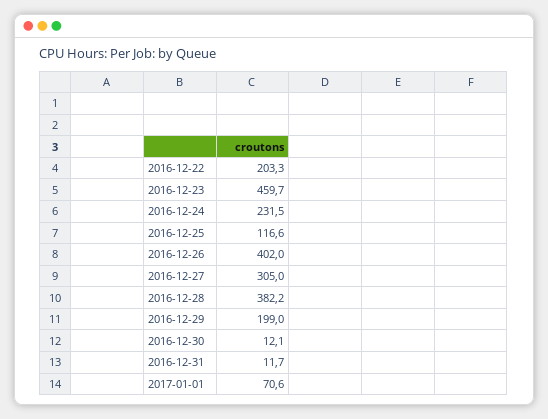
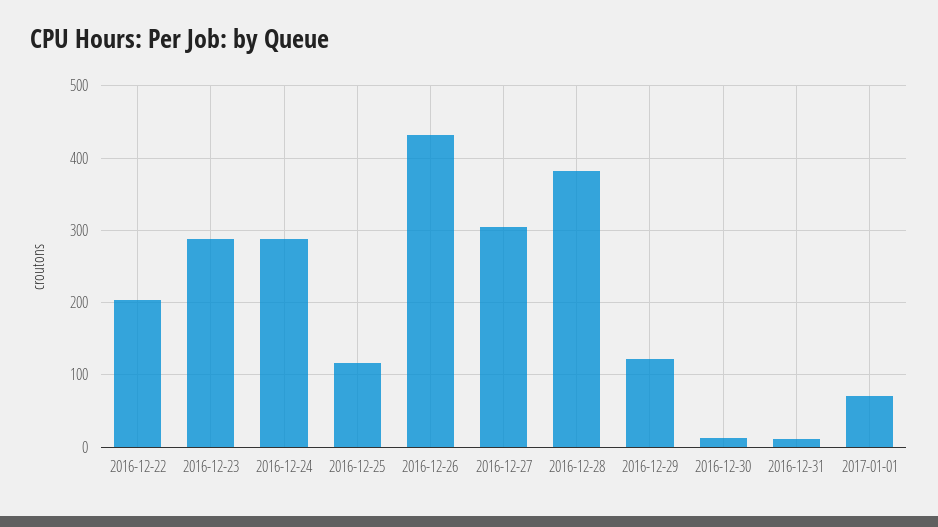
  {
    "2016-12-22": 203.3,
-   "2016-12-23": 459.7,
+   "2016-12-23": 290,
-   "2016-12-24": 231.5,
+   "2016-12-24": 290,
    "2016-12-25": 116.6,
-   "2016-12-26": 402,
+   "2016-12-26": 430,
    "2016-12-27": 305,
    "2016-12-28": 382.2,
-   "2016-12-29": 199,
+   "2016-12-29": 120,
    "2016-12-30": 12.1,
    "2016-12-31": 11.7,
    "2017-01-01": 70.6
  }

